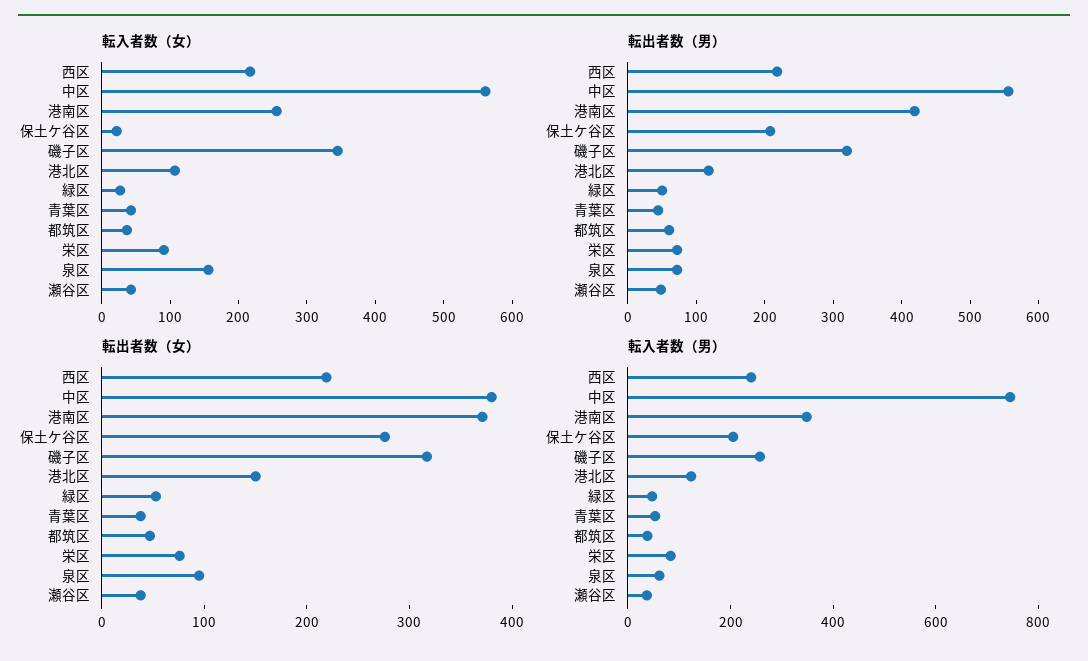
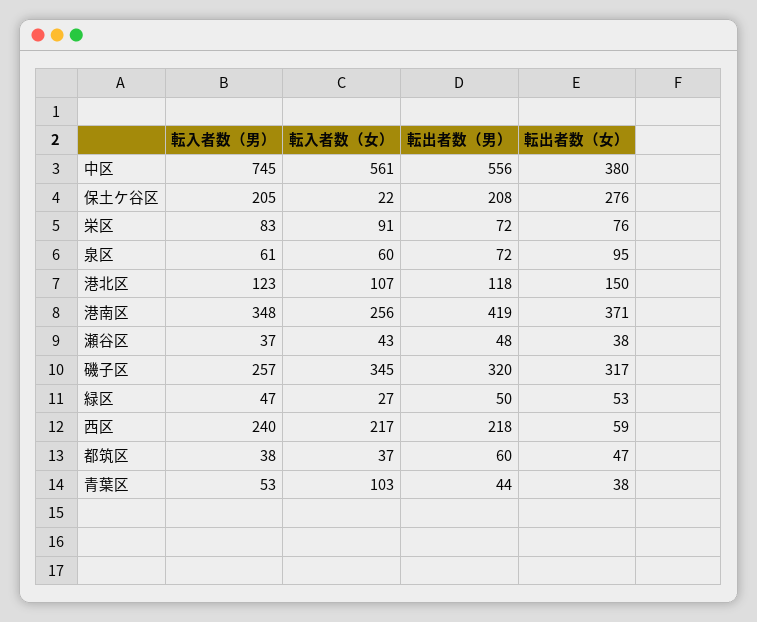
  {
    "転入者数（女）": {
      "西区": 217,
      "中区": 561,
      "港南区": 256,
      "保土ケ谷区": 22,
      "磯子区": 345,
      "港北区": 107,
      "緑区": 27,
-     "青葉区": 40,
+     "青葉区": 103,
      "都筑区": 37,
      "栄区": 91,
-     "泉区": 160,
+     "泉区": 60,
      "瀬谷区": 43
    },
    "転出者数（男）": {
      "西区": 218,
      "中区": 556,
      "港南区": 419,
      "保土ケ谷区": 208,
      "磯子区": 320,
      "港北区": 118,
      "緑区": 50,
      "青葉区": 44,
      "都筑区": 60,
      "栄区": 72,
      "泉区": 72,
      "瀬谷区": 48
    },
    "転出者数（女）": {
-     "西区": 220,
+     "西区": 59,
      "中区": 380,
      "港南区": 371,
      "保土ケ谷区": 276,
      "磯子区": 317,
      "港北区": 150,
      "緑区": 53,
      "青葉区": 38,
      "都筑区": 47,
      "栄区": 76,
      "泉区": 95,
      "瀬谷区": 38
    },
    "転入者数（男）": {
      "西区": 240,
      "中区": 745,
      "港南区": 348,
      "保土ケ谷区": 205,
      "磯子区": 257,
      "港北区": 123,
      "緑区": 47,
      "青葉区": 53,
      "都筑区": 38,
      "栄区": 83,
      "泉区": 61,
      "瀬谷区": 37
    }
  }

